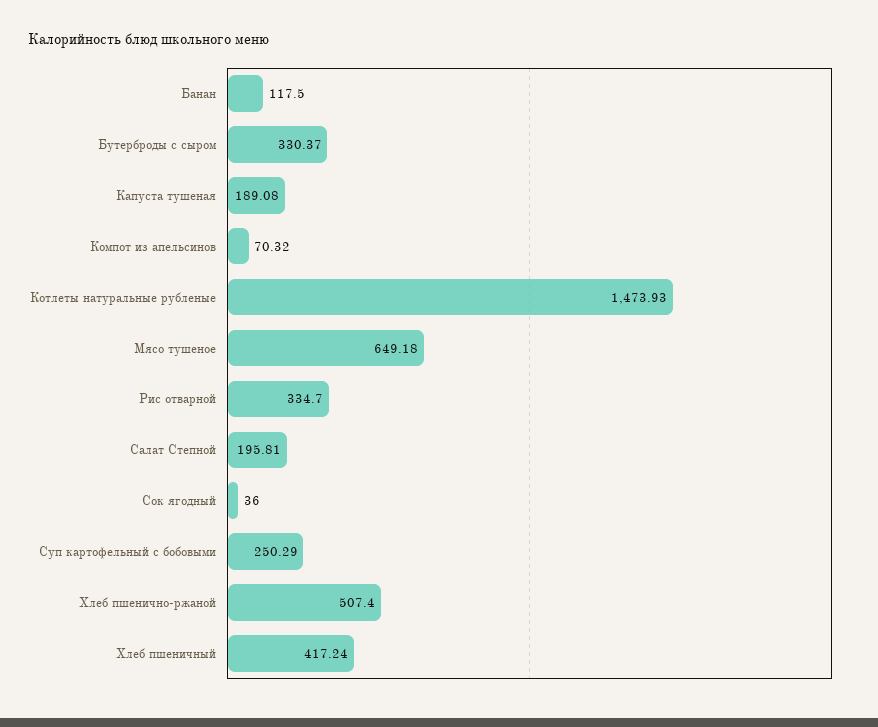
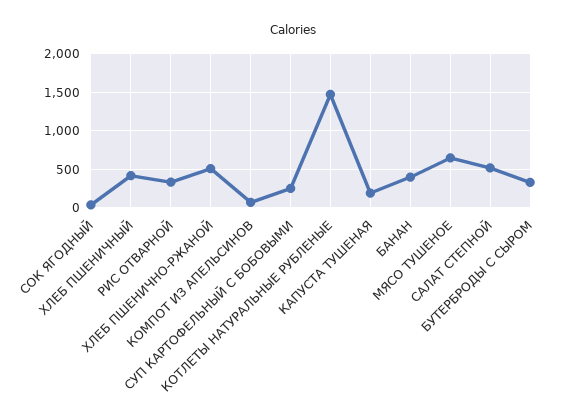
  {
-   "Банан": 117.5,
+   "Банан": 400,
    "Бутерброды с сыром": 330.37,
    "Капуста тушеная": 189.08,
    "Компот из апельсинов": 70.32,
    "Котлеты натуральные рубленые": 1473.93,
    "Мясо тушеное": 649.18,
    "Рис отварной": 334.7,
-   "Салат Степной": 195.81,
+   "Салат Степной": 500,
    "Сок ягодный": 36,
    "Суп картофельный с бобовыми": 250.29,
    "Хлеб пшенично-ржаной": 507.4,
    "Хлеб пшеничный": 417.24
  }

